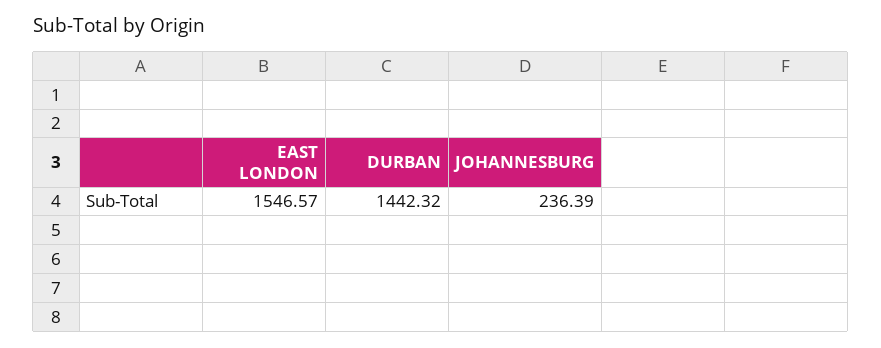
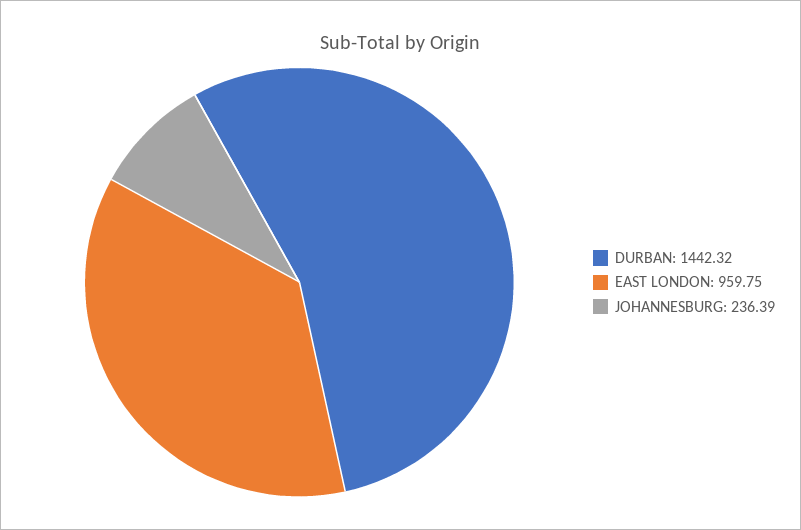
  {
-   "EAST LONDON": 1546.57,
+   "EAST LONDON": 959.75,
    "DURBAN": 1442.32,
    "JOHANNESBURG": 236.39
  }

